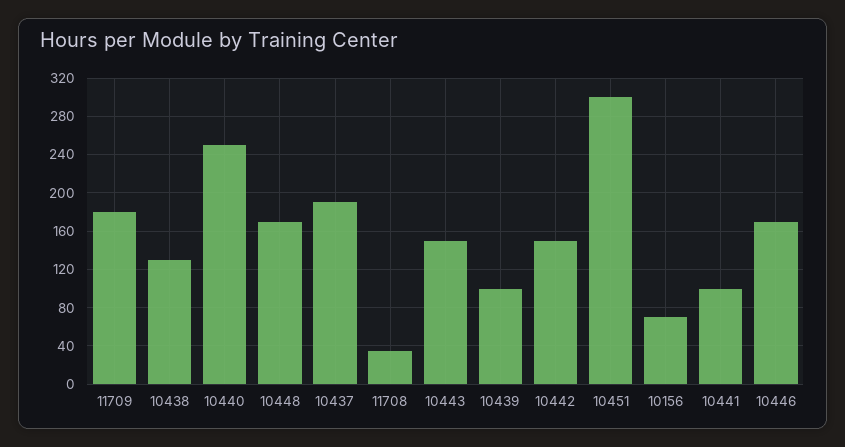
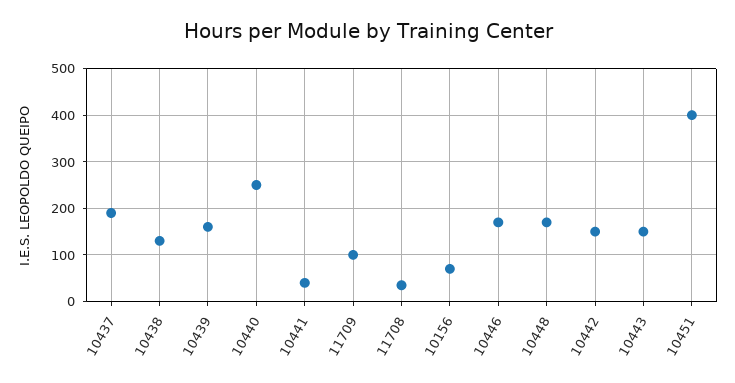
  {
-   "11709": 180,
+   "11709": 100,
    "10438": 130,
    "10440": 250,
    "10448": 170,
    "10437": 190,
    "11708": 40,
    "10443": 150,
-   "10439": 100,
+   "10439": 160,
    "10442": 150,
-   "10451": 300,
+   "10451": 400,
    "10156": 70,
-   "10441": 100,
+   "10441": 40,
    "10446": 170
  }

